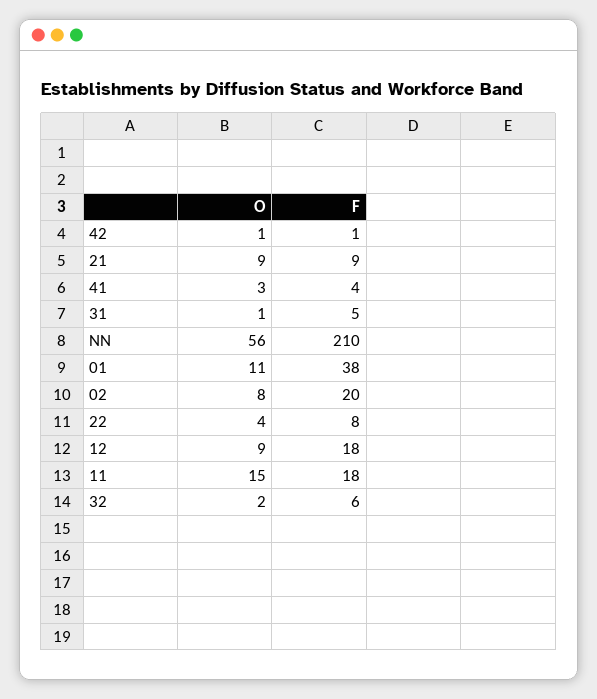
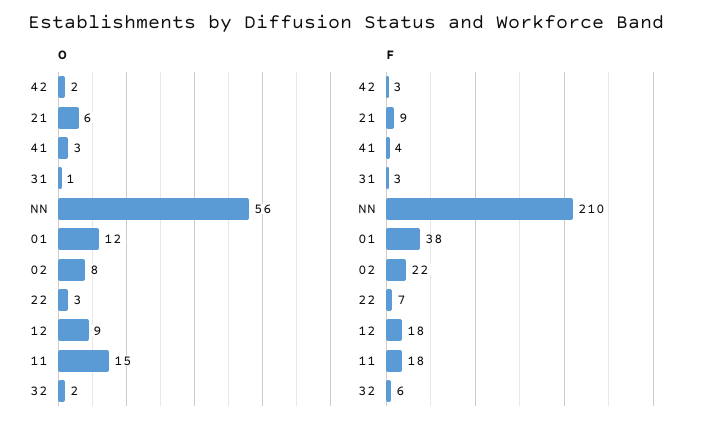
  {
    "O": {
-     "42": 1,
+     "42": 2,
-     "21": 9,
+     "21": 6,
      "41": 3,
      "31": 1,
      "NN": 56,
-     "01": 11,
+     "01": 12,
      "02": 8,
-     "22": 4,
+     "22": 3,
      "12": 9,
      "11": 15,
      "32": 2
    },
    "F": {
-     "42": 1,
+     "42": 3,
      "21": 9,
      "41": 4,
-     "31": 5,
+     "31": 3,
      "NN": 210,
      "01": 38,
-     "02": 20,
+     "02": 22,
-     "22": 8,
+     "22": 7,
      "12": 18,
      "11": 18,
      "32": 6
    }
  }

